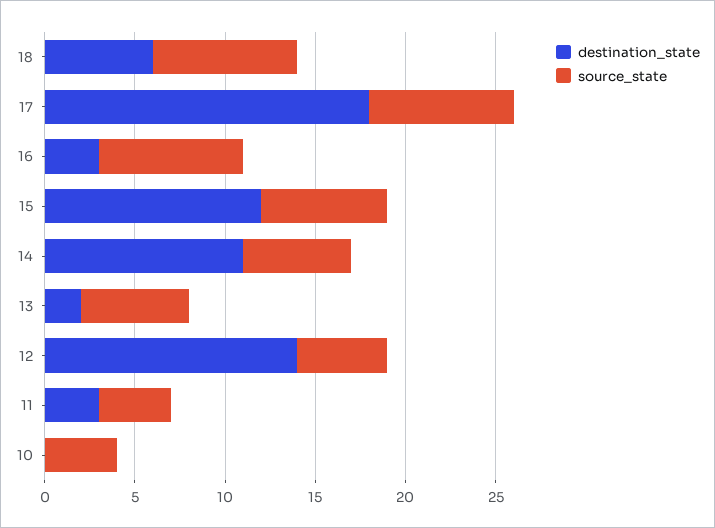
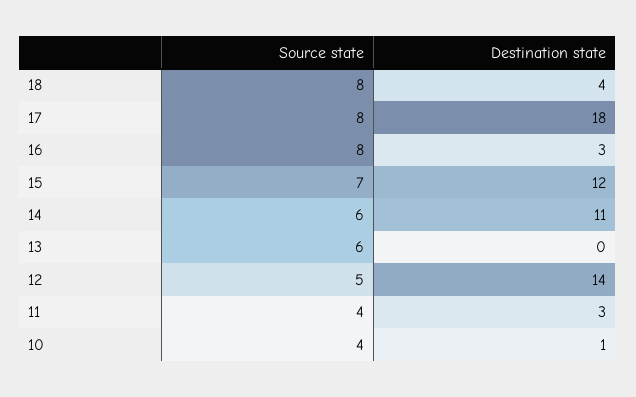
  {
    "destination_state": {
-     "18": 6,
+     "18": 4,
      "17": 18,
      "16": 3,
      "15": 12,
      "14": 11,
-     "13": 2,
+     "13": 0,
      "12": 14,
      "11": 3,
-     "10": 0
+     "10": 1
    },
    "source_state": {
      "18": 8,
      "17": 8,
      "16": 8,
      "15": 7,
      "14": 6,
      "13": 6,
      "12": 5,
      "11": 4,
      "10": 4
    }
  }

